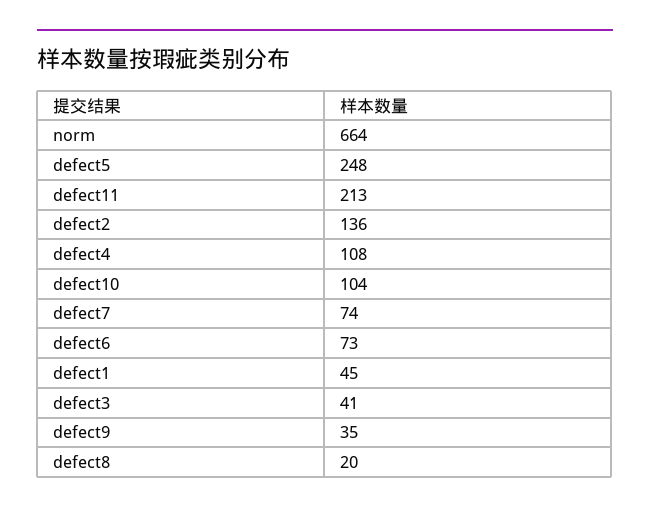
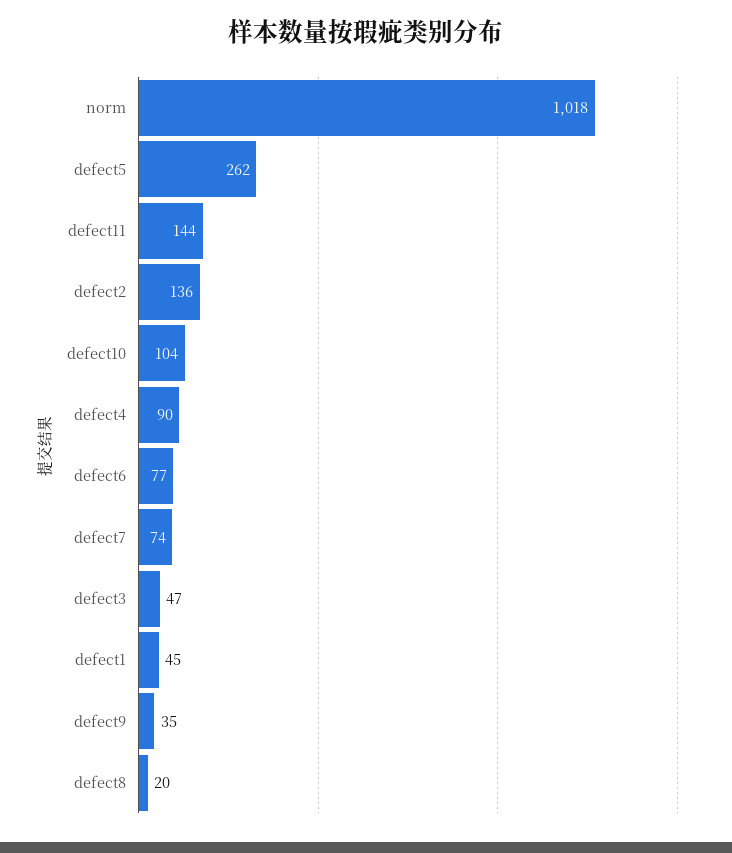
  {
-   "norm": 664,
+   "norm": 1018,
-   "defect5": 248,
+   "defect5": 262,
-   "defect11": 213,
+   "defect11": 144,
    "defect2": 136,
-   "defect4": 108,
+   "defect4": 90,
    "defect10": 104,
    "defect7": 74,
-   "defect6": 73,
+   "defect6": 77,
    "defect1": 45,
-   "defect3": 41,
+   "defect3": 47,
    "defect9": 35,
    "defect8": 20
  }

